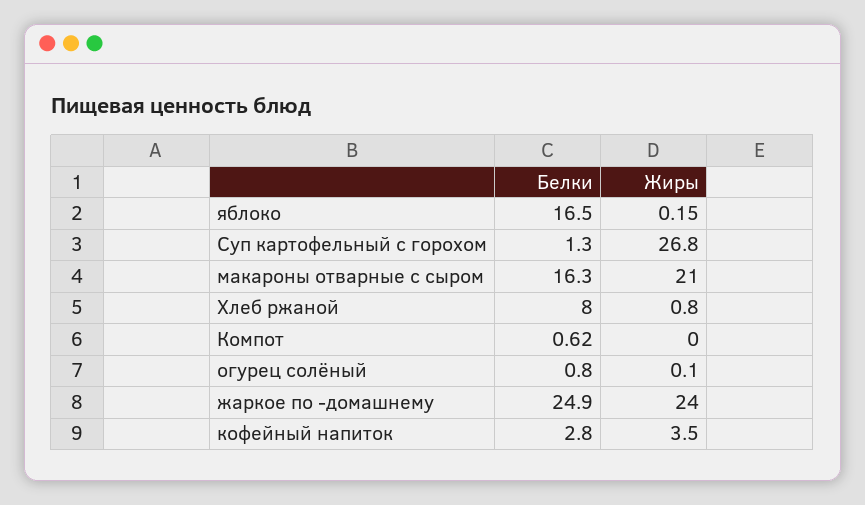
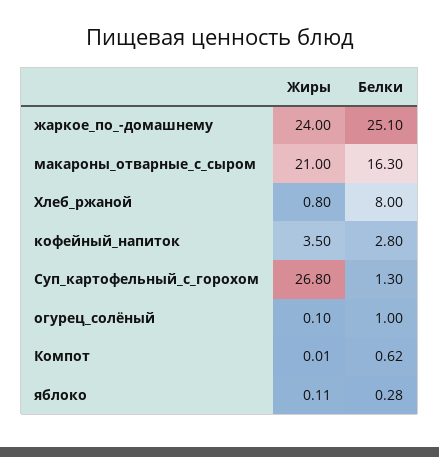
  {
    "Белки": {
-     "яблоко": 16.5,
+     "яблоко": 0.28,
      "Суп картофельный с горохом": 1.3,
      "макароны отварные с сыром": 16.3,
      "Хлеб ржаной": 8,
      "Компот": 0.62,
-     "огурец солёный": 0.8,
+     "огурец солёный": 1,
-     "жаркое по -домашнему": 24.9,
+     "жаркое по -домашнему": 25.1,
      "кофейный напиток": 2.8
    },
    "Жиры": {
-     "яблоко": 0.15,
+     "яблоко": 0.11,
      "Суп картофельный с горохом": 26.8,
      "макароны отварные с сыром": 21,
      "Хлеб ржаной": 0.8,
-     "Компот": 0,
+     "Компот": 0.01,
      "огурец солёный": 0.1,
      "жаркое по -домашнему": 24,
      "кофейный напиток": 3.5
    }
  }

